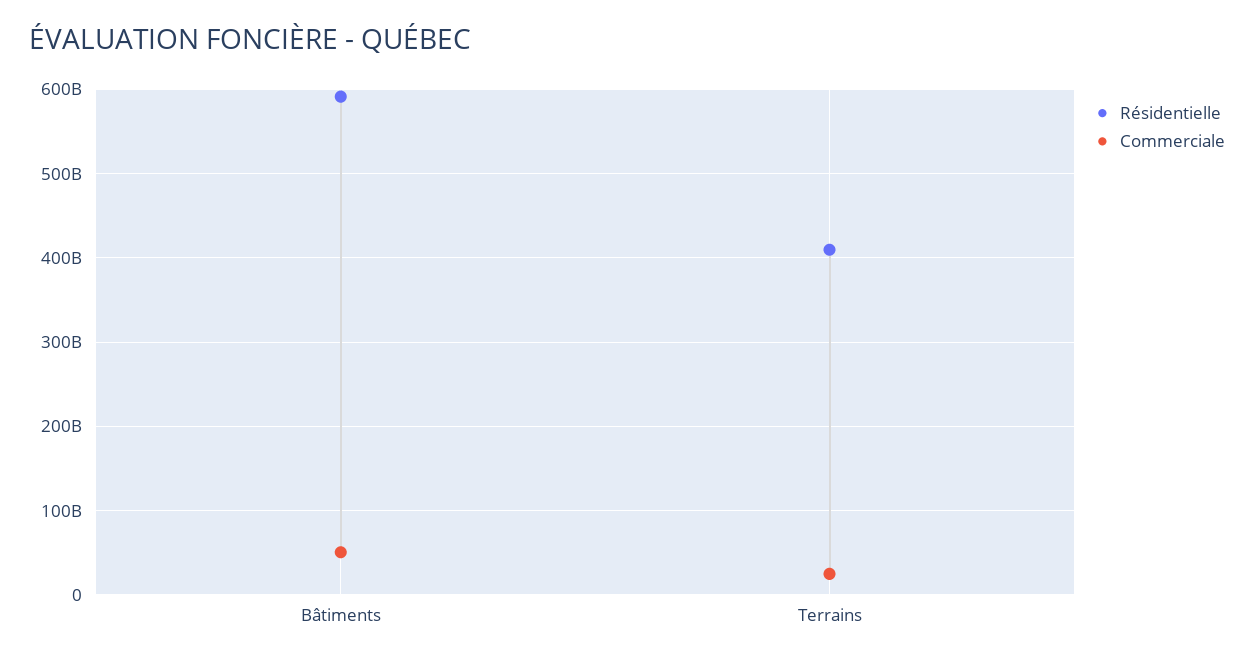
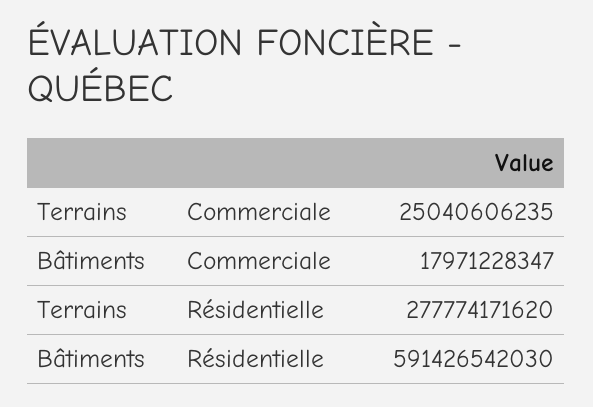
  {
    "Résidentielle": {
      "Bâtiments": 591426542030,
-     "Terrains": 410000000000
+     "Terrains": 277774171620
    },
    "Commerciale": {
-     "Bâtiments": 50000000000,
+     "Bâtiments": 17971228347,
      "Terrains": 25040606235
    }
  }

